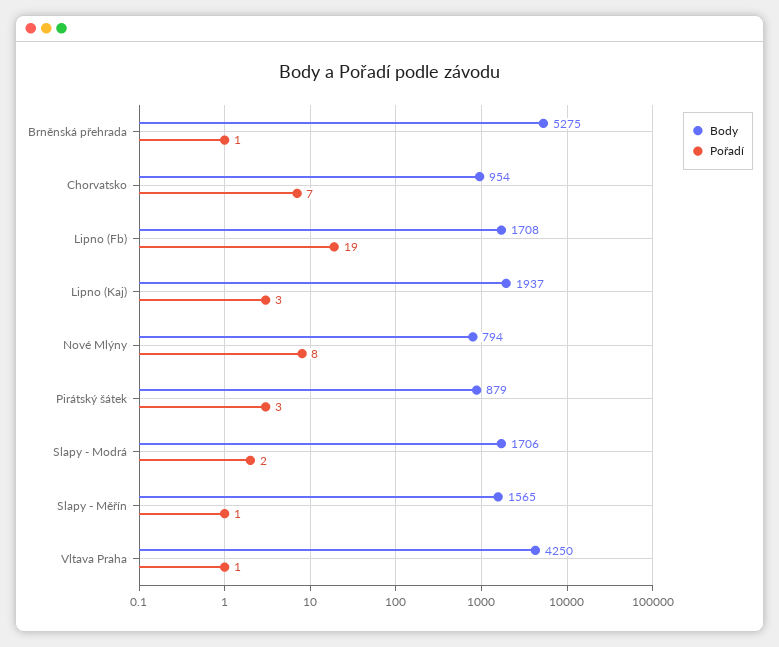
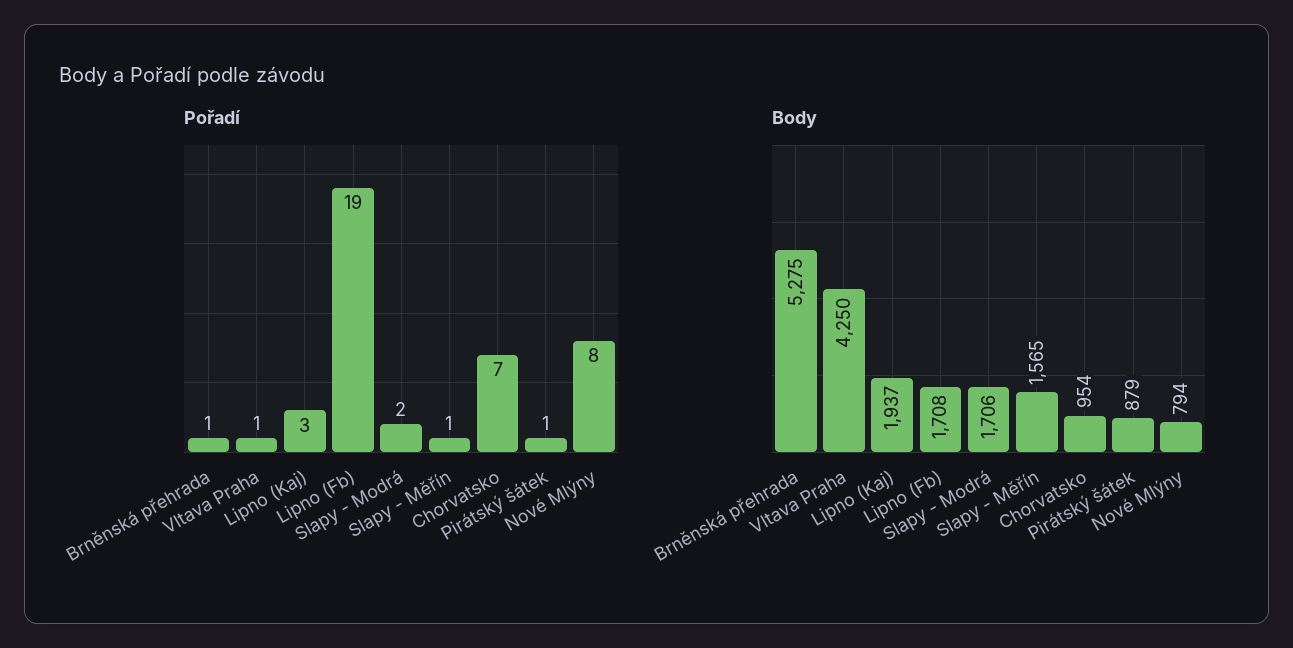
  {
    "Body": {
      "Brněnská přehrada": 5275,
      "Chorvatsko": 954,
      "Lipno (Fb)": 1708,
      "Lipno (Kaj)": 1937,
      "Nové Mlýny": 794,
      "Pirátský šátek": 879,
      "Slapy - Modrá": 1706,
      "Slapy - Měřín": 1565,
      "Vltava Praha": 4250
    },
    "Pořadí": {
      "Brněnská přehrada": 1,
      "Chorvatsko": 7,
      "Lipno (Fb)": 19,
      "Lipno (Kaj)": 3,
      "Nové Mlýny": 8,
-     "Pirátský šátek": 3,
+     "Pirátský šátek": 1,
      "Slapy - Modrá": 2,
      "Slapy - Měřín": 1,
      "Vltava Praha": 1
    }
  }

